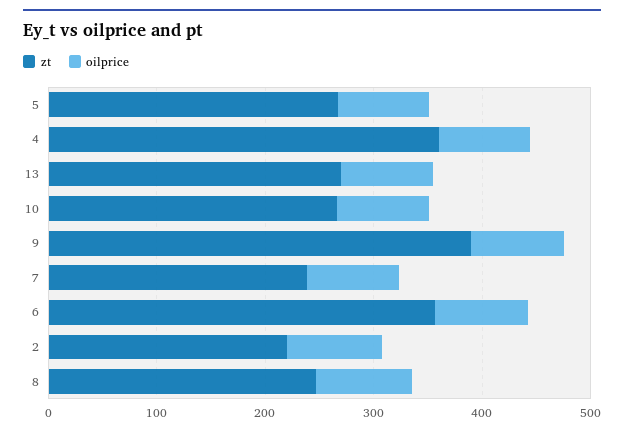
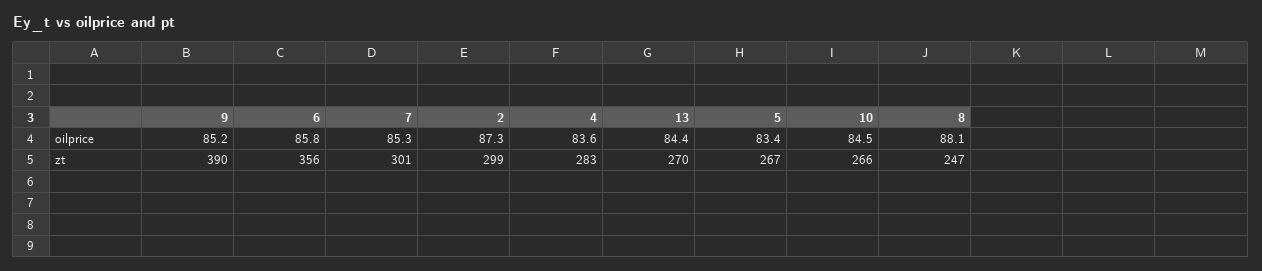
  {
    "zt": {
      "5": 267,
-     "4": 360,
+     "4": 283,
      "13": 270,
      "10": 266,
      "9": 390,
-     "7": 240,
+     "7": 301,
      "6": 356,
-     "2": 220,
+     "2": 299,
      "8": 247
    },
    "oilprice": {
      "5": 83.4,
      "4": 83.6,
      "13": 84.4,
      "10": 84.5,
      "9": 85.2,
      "7": 85.3,
      "6": 85.8,
      "2": 87.3,
      "8": 88.1
    }
  }

